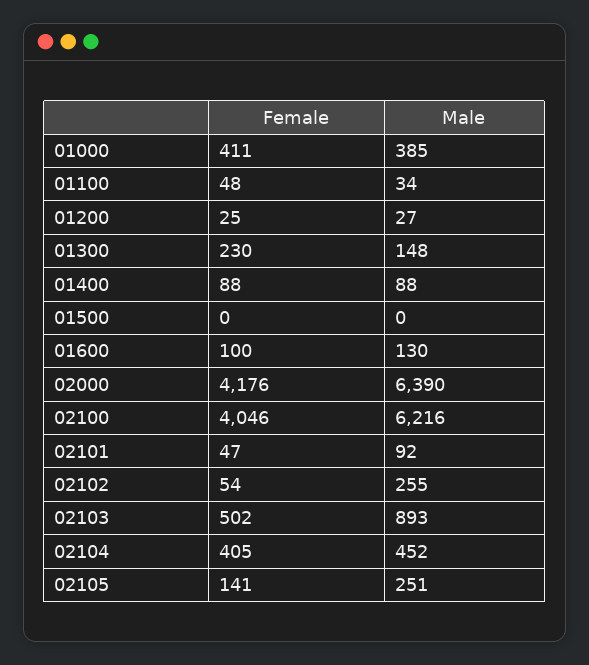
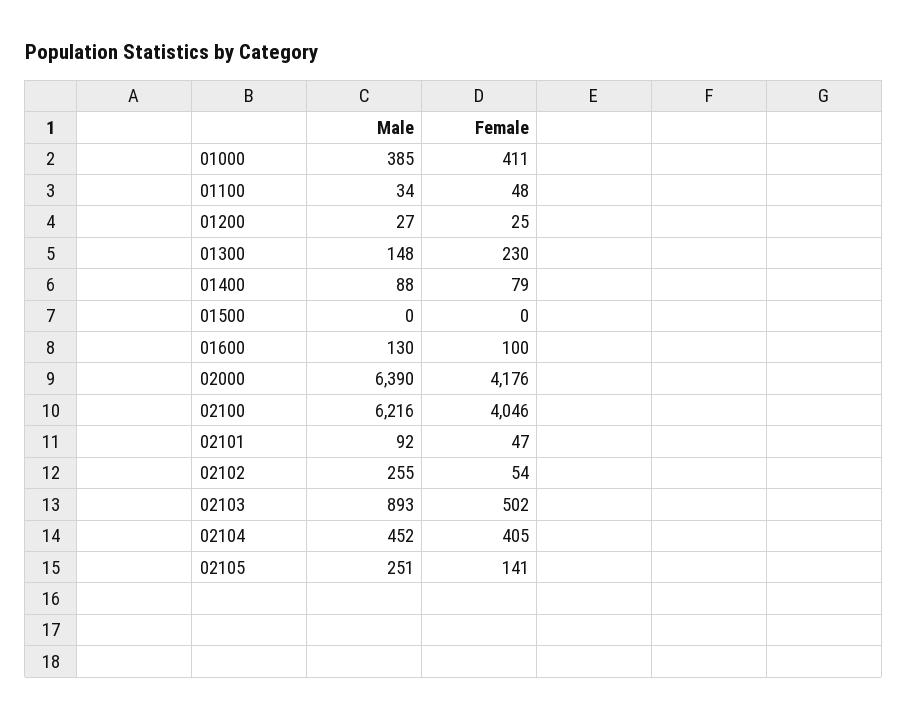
  {
    "Female": {
      "01000": 411,
      "01100": 48,
      "01200": 25,
      "01300": 230,
-     "01400": 88,
+     "01400": 79,
      "01500": 0,
      "01600": 100,
      "02000": 4176,
      "02100": 4046,
      "02101": 47,
      "02102": 54,
      "02103": 502,
      "02104": 405,
      "02105": 141
    },
    "Male": {
      "01000": 385,
      "01100": 34,
      "01200": 27,
      "01300": 148,
      "01400": 88,
      "01500": 0,
      "01600": 130,
      "02000": 6390,
      "02100": 6216,
      "02101": 92,
      "02102": 255,
      "02103": 893,
      "02104": 452,
      "02105": 251
    }
  }

